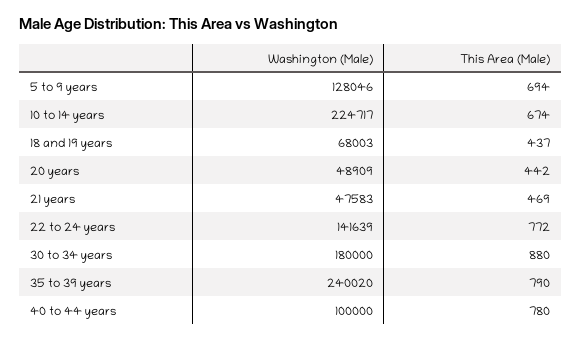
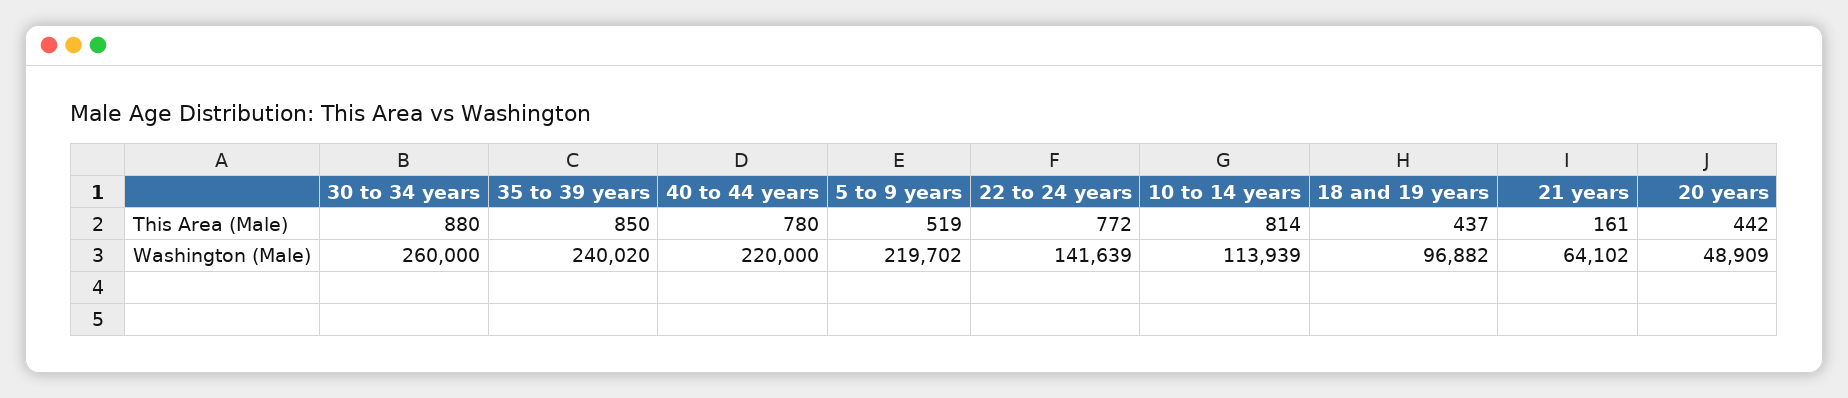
  {
    "Washington (Male)": {
-     "5 to 9 years": 128046,
+     "5 to 9 years": 219702,
-     "10 to 14 years": 224717,
+     "10 to 14 years": 113939,
-     "18 and 19 years": 68003,
+     "18 and 19 years": 96882,
      "20 years": 48909,
-     "21 years": 47583,
+     "21 years": 64102,
      "22 to 24 years": 141639,
-     "30 to 34 years": 180000,
+     "30 to 34 years": 260000,
      "35 to 39 years": 240020,
-     "40 to 44 years": 100000
+     "40 to 44 years": 220000
    },
    "This Area (Male)": {
-     "5 to 9 years": 694,
+     "5 to 9 years": 519,
-     "10 to 14 years": 674,
+     "10 to 14 years": 814,
      "18 and 19 years": 437,
      "20 years": 442,
-     "21 years": 469,
+     "21 years": 161,
      "22 to 24 years": 772,
      "30 to 34 years": 880,
-     "35 to 39 years": 790,
+     "35 to 39 years": 850,
      "40 to 44 years": 780
    }
  }

